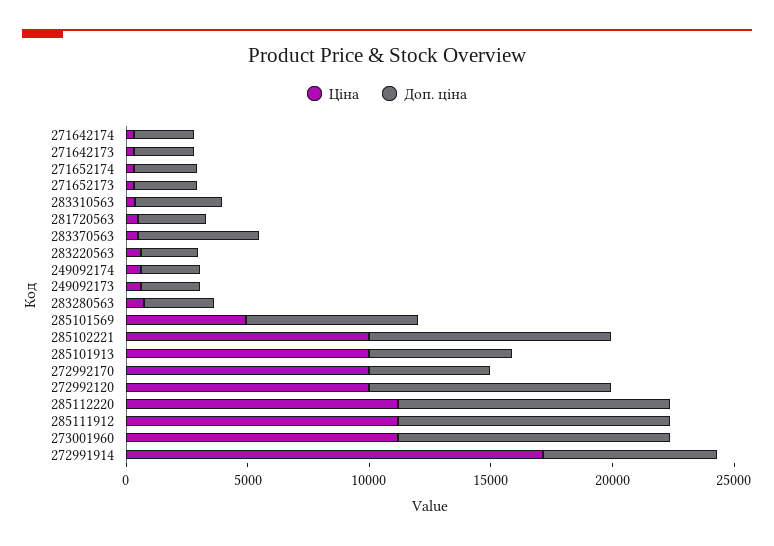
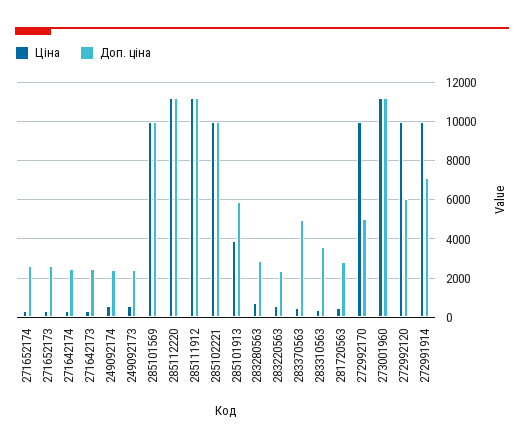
  {
    "Ціна": {
      "271642174": 500,
      "271642173": 500,
      "271652174": 500,
      "271652173": 500,
      "283310563": 500,
      "281720563": 500,
      "283370563": 500,
      "283220563": 500,
      "249092174": 500,
      "249092173": 500,
      "283280563": 500,
-     "285101569": 5000,
+     "285101569": 10000,
      "285102221": 10000,
-     "285101913": 10000,
+     "285101913": 4000,
      "272992170": 10000,
      "272992120": 10000,
      "285112220": 11000,
      "285111912": 11000,
      "273001960": 11000,
-     "272991914": 17000
+     "272991914": 10000
    },
    "Доп. ціна": {
      "271642174": 2500,
      "271642173": 2500,
      "271652174": 2500,
      "271652173": 2500,
      "283310563": 3500,
      "281720563": 3000,
      "283370563": 5000,
      "283220563": 2500,
      "249092174": 2500,
      "249092173": 2500,
      "283280563": 3000,
-     "285101569": 7000,
+     "285101569": 10000,
      "285102221": 10000,
      "285101913": 6000,
      "272992170": 5000,
-     "272992120": 10000,
+     "272992120": 6000,
      "285112220": 11000,
      "285111912": 11000,
      "273001960": 11000,
      "272991914": 7000
    }
  }

